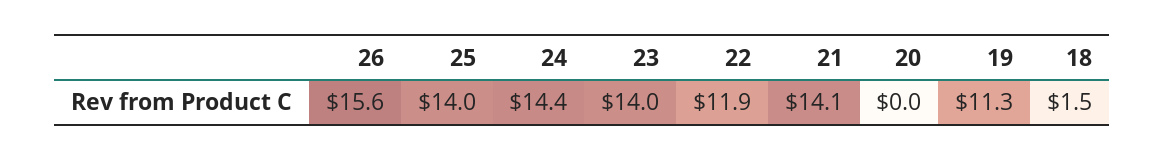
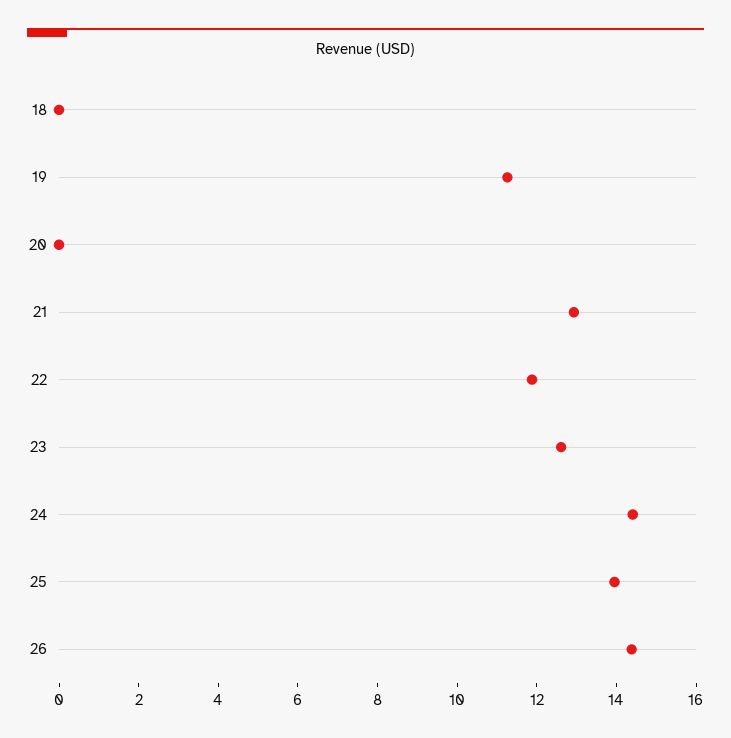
  {
-   "26": 15.6,
+   "26": 14.5,
    "25": 14,
    "24": 14.4,
-   "23": 14,
+   "23": 12.5,
    "22": 11.9,
-   "21": 14.1,
+   "21": 13,
    "20": 0,
    "19": 11.3,
-   "18": 1.5
+   "18": 0
  }

